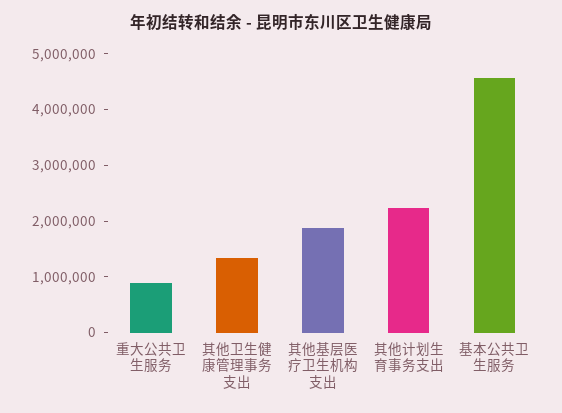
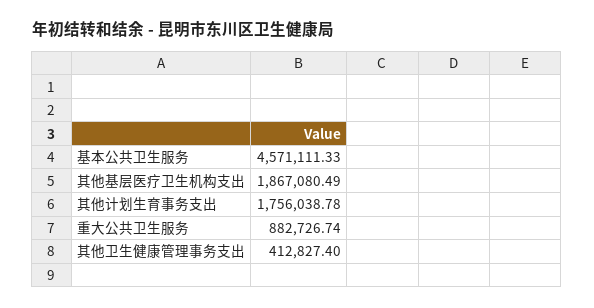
  {
    "重大公共卫生服务": 882726.74,
-   "其他卫生健康管理事务支出": 1400000,
+   "其他卫生健康管理事务支出": 412827.4,
    "其他基层医疗卫生机构支出": 1867080.49,
-   "其他计划生育事务支出": 2200000,
+   "其他计划生育事务支出": 1756038.78,
    "基本公共卫生服务": 4571111.33
  }

